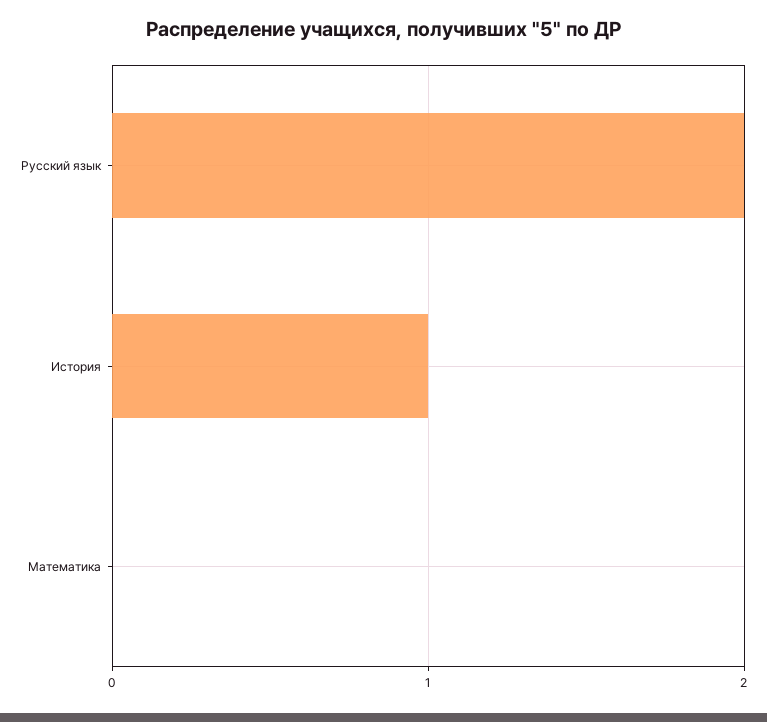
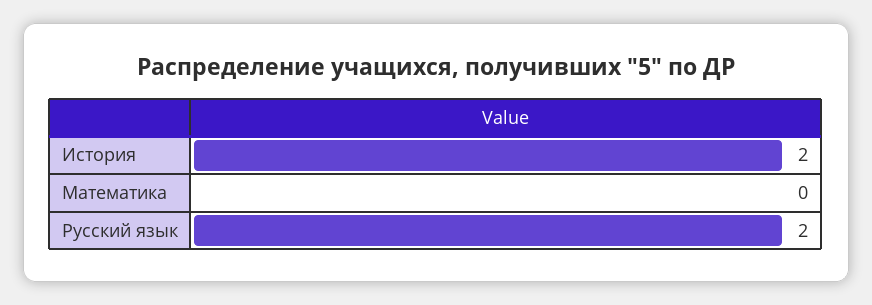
  {
    "Русский язык": 2,
-   "История": 1,
+   "История": 2,
    "Математика": 0
  }

